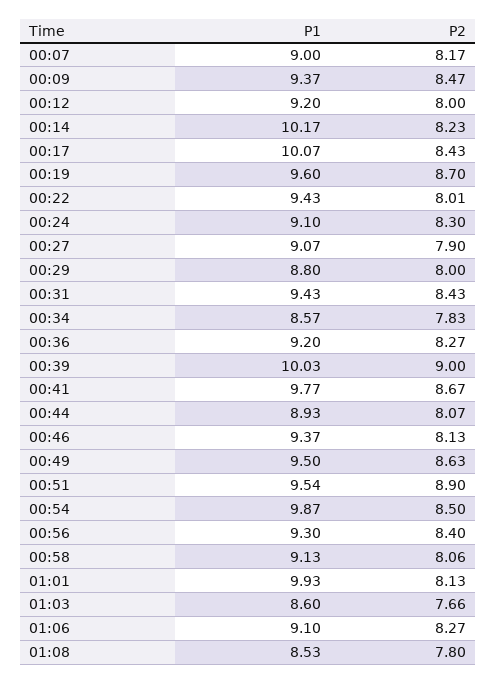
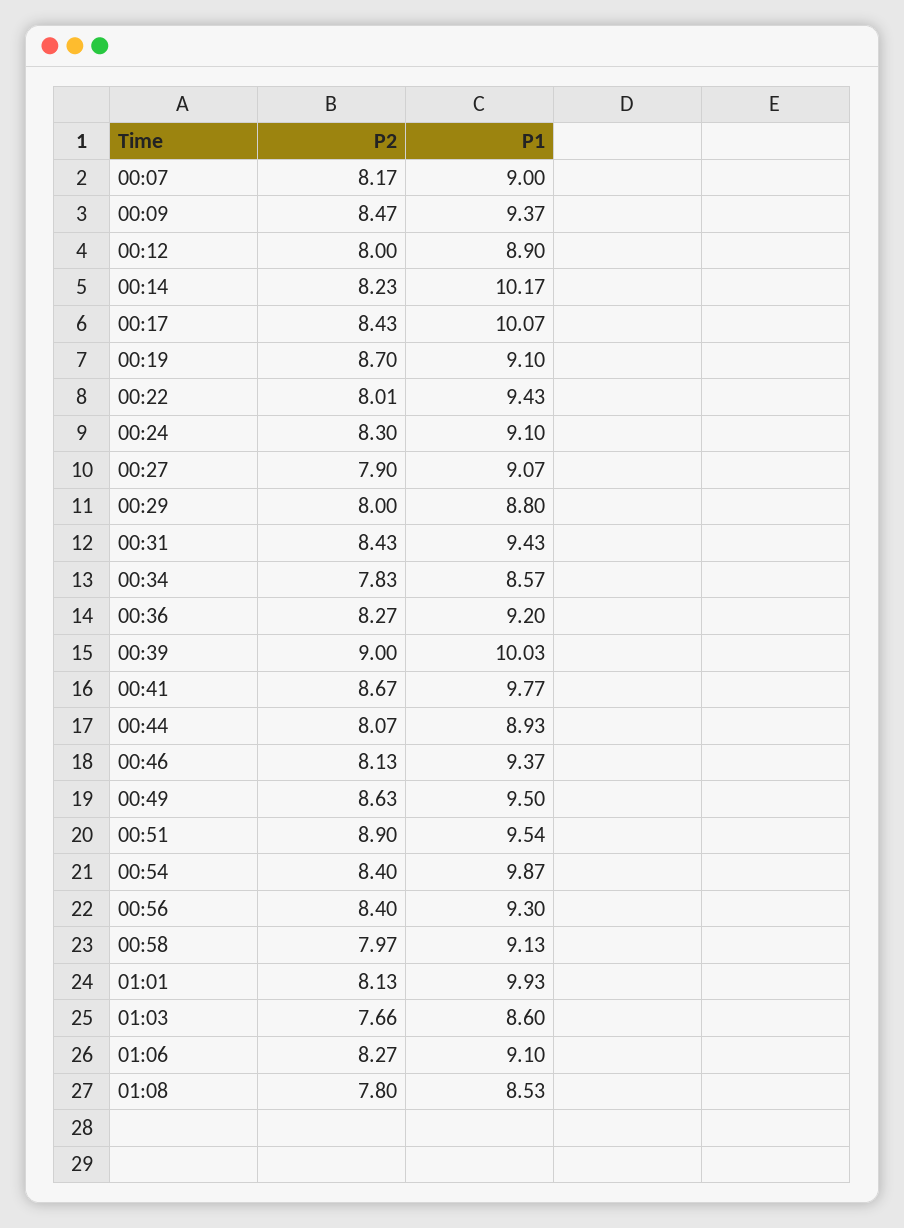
  {
    "P1": {
      "00:07": 9,
      "00:09": 9.37,
-     "00:12": 9.2,
+     "00:12": 8.9,
      "00:14": 10.17,
      "00:17": 10.07,
-     "00:19": 9.6,
+     "00:19": 9.1,
      "00:22": 9.43,
      "00:24": 9.1,
      "00:27": 9.07,
      "00:29": 8.8,
      "00:31": 9.43,
      "00:34": 8.57,
      "00:36": 9.2,
      "00:39": 10.03,
      "00:41": 9.77,
      "00:44": 8.93,
      "00:46": 9.37,
      "00:49": 9.5,
      "00:51": 9.54,
      "00:54": 9.87,
      "00:56": 9.3,
      "00:58": 9.13,
      "01:01": 9.93,
      "01:03": 8.6,
      "01:06": 9.1,
      "01:08": 8.53
    },
    "P2": {
      "00:07": 8.17,
      "00:09": 8.47,
      "00:12": 8,
      "00:14": 8.23,
      "00:17": 8.43,
      "00:19": 8.7,
      "00:22": 8.01,
      "00:24": 8.3,
      "00:27": 7.9,
      "00:29": 8,
      "00:31": 8.43,
      "00:34": 7.83,
      "00:36": 8.27,
      "00:39": 9,
      "00:41": 8.67,
      "00:44": 8.07,
      "00:46": 8.13,
      "00:49": 8.63,
      "00:51": 8.9,
-     "00:54": 8.5,
+     "00:54": 8.4,
      "00:56": 8.4,
-     "00:58": 8.06,
+     "00:58": 7.97,
      "01:01": 8.13,
      "01:03": 7.66,
      "01:06": 8.27,
      "01:08": 7.8
    }
  }

